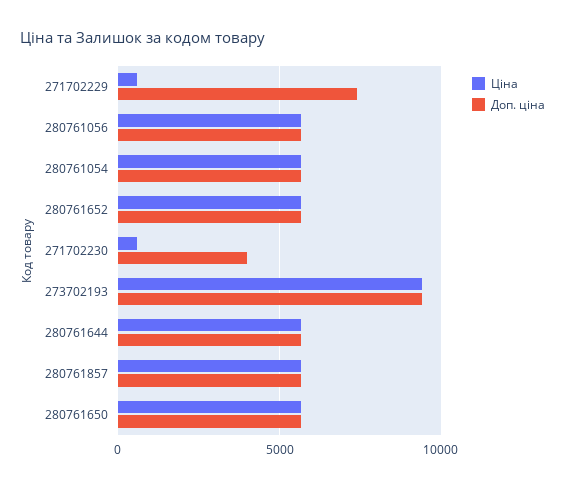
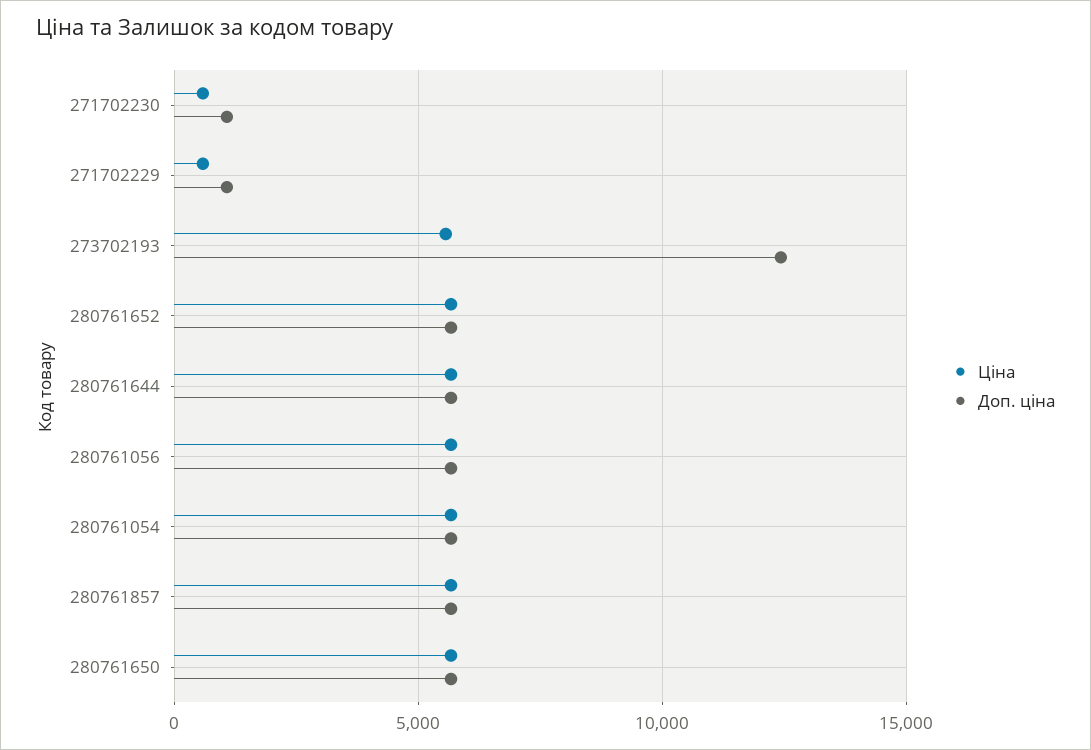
  {
    "Ціна": {
      "271702229": 500,
      "280761056": 5500,
      "280761054": 5500,
      "280761652": 5500,
      "271702230": 500,
-     "273702193": 9500,
+     "273702193": 5500,
      "280761644": 5500,
      "280761857": 5500,
      "280761650": 5500
    },
    "Доп. ціна": {
-     "271702229": 7500,
+     "271702229": 1000,
      "280761056": 5500,
      "280761054": 5500,
      "280761652": 5500,
-     "271702230": 4000,
+     "271702230": 1000,
-     "273702193": 9500,
+     "273702193": 12500,
      "280761644": 5500,
      "280761857": 5500,
      "280761650": 5500
    }
  }

